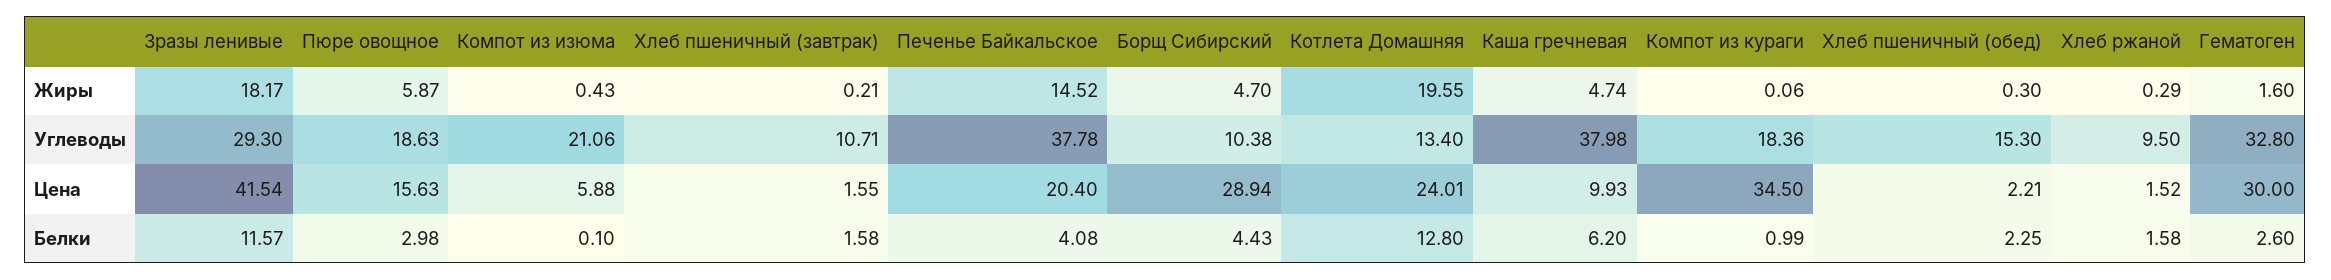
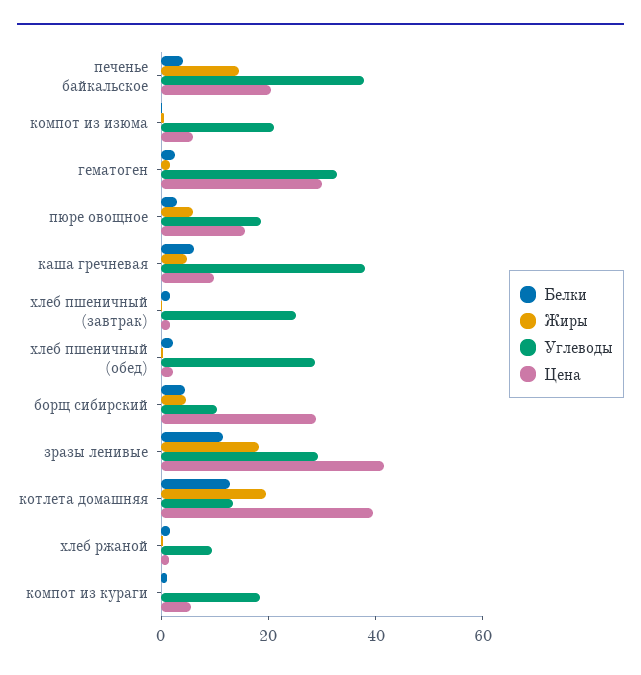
  {
    "Жиры": {
      "Зразы ленивые": 18.17,
      "Пюре овощное": 5.87,
      "Компот из изюма": 0.43,
      "Хлеб пшеничный (завтрак)": 0.21,
      "Печенье Байкальское": 14.52,
      "Борщ Сибирский": 4.7,
      "Котлета Домашняя": 19.55,
      "Каша гречневая": 4.74,
      "Компот из кураги": 0.06,
      "Хлеб пшеничный (обед)": 0.3,
      "Хлеб ржаной": 0.29,
      "Гематоген": 1.6
    },
    "Углеводы": {
      "Зразы ленивые": 29.3,
      "Пюре овощное": 18.63,
      "Компот из изюма": 21.06,
-     "Хлеб пшеничный (завтрак)": 10.71,
+     "Хлеб пшеничный (завтрак)": 25,
      "Печенье Байкальское": 37.78,
      "Борщ Сибирский": 10.38,
      "Котлета Домашняя": 13.4,
      "Каша гречневая": 37.98,
      "Компот из кураги": 18.36,
-     "Хлеб пшеничный (обед)": 15.3,
+     "Хлеб пшеничный (обед)": 30,
      "Хлеб ржаной": 9.5,
      "Гематоген": 32.8
    },
    "Цена": {
      "Зразы ленивые": 41.54,
      "Пюре овощное": 15.63,
      "Компот из изюма": 5.88,
      "Хлеб пшеничный (завтрак)": 1.55,
      "Печенье Байкальское": 20.4,
      "Борщ Сибирский": 28.94,
-     "Котлета Домашняя": 24.01,
+     "Котлета Домашняя": 40,
      "Каша гречневая": 9.93,
-     "Компот из кураги": 34.5,
+     "Компот из кураги": 5,
      "Хлеб пшеничный (обед)": 2.21,
      "Хлеб ржаной": 1.52,
      "Гематоген": 30
    },
    "Белки": {
      "Зразы ленивые": 11.57,
      "Пюре овощное": 2.98,
      "Компот из изюма": 0.1,
      "Хлеб пшеничный (завтрак)": 1.58,
      "Печенье Байкальское": 4.08,
      "Борщ Сибирский": 4.43,
      "Котлета Домашняя": 12.8,
      "Каша гречневая": 6.2,
      "Компот из кураги": 0.99,
      "Хлеб пшеничный (обед)": 2.25,
      "Хлеб ржаной": 1.58,
      "Гематоген": 2.6
    }
  }

